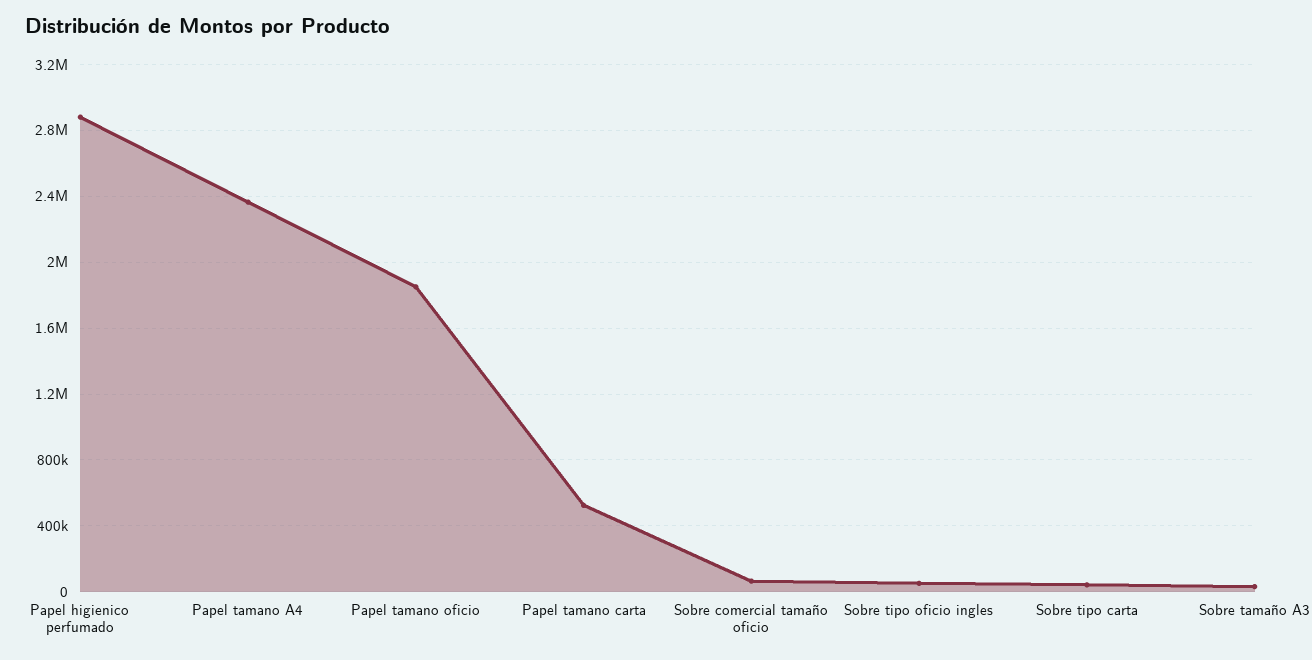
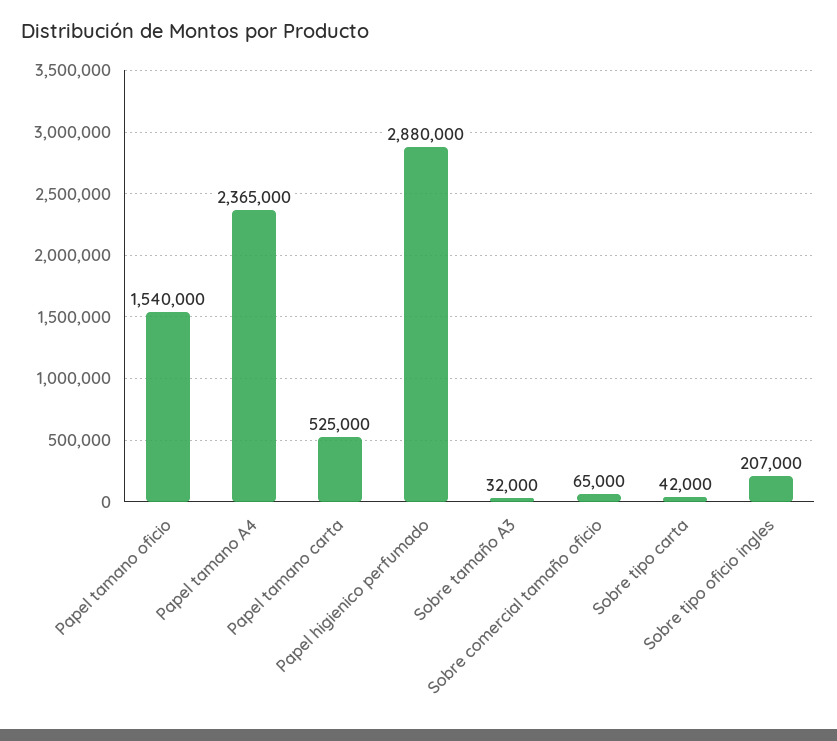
  {
    "Papel higienico perfumado": 2880000,
    "Papel tamano A4": 2365000,
-   "Papel tamano oficio": 1850000,
+   "Papel tamano oficio": 1540000,
    "Papel tamano carta": 525000,
    "Sobre comercial tamaño oficio": 65000,
-   "Sobre tipo oficio ingles": 50000,
+   "Sobre tipo oficio ingles": 207000,
    "Sobre tipo carta": 42000,
    "Sobre tamaño A3": 32000
  }

